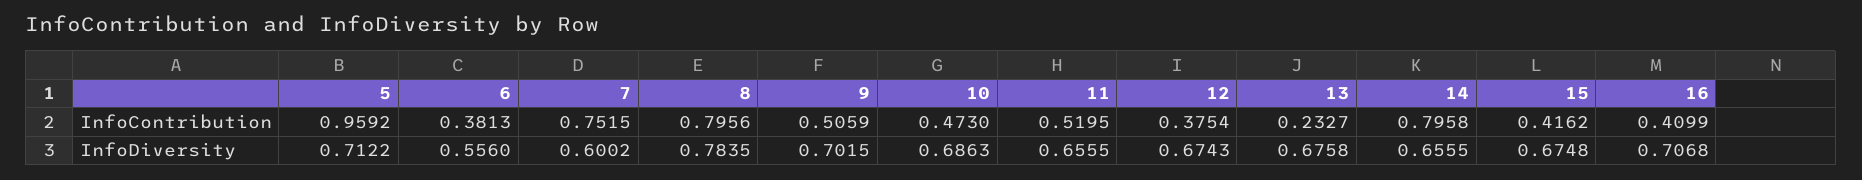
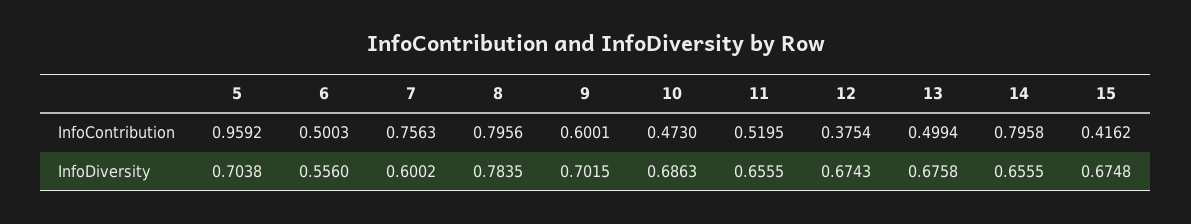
  {
    "5": {
      "InfoContribution": 0.9592,
-     "InfoDiversity": 0.7122
+     "InfoDiversity": 0.7038
    },
    "6": {
-     "InfoContribution": 0.3813,
+     "InfoContribution": 0.5003,
      "InfoDiversity": 0.556
    },
    "7": {
-     "InfoContribution": 0.7515,
+     "InfoContribution": 0.7563,
      "InfoDiversity": 0.6002
    },
    "8": {
      "InfoContribution": 0.7956,
      "InfoDiversity": 0.7835
    },
    "9": {
-     "InfoContribution": 0.5059,
+     "InfoContribution": 0.6001,
      "InfoDiversity": 0.7015
    },
    "10": {
      "InfoContribution": 0.473,
      "InfoDiversity": 0.6863
    },
    "11": {
      "InfoContribution": 0.5195,
      "InfoDiversity": 0.6555
    },
    "12": {
      "InfoContribution": 0.3754,
      "InfoDiversity": 0.6743
    },
    "13": {
-     "InfoContribution": 0.2327,
+     "InfoContribution": 0.4994,
      "InfoDiversity": 0.6758
    },
    "14": {
      "InfoContribution": 0.7958,
      "InfoDiversity": 0.6555
    },
    "15": {
      "InfoContribution": 0.4162,
      "InfoDiversity": 0.6748
-   },
+   }
-   "16": {
-     "InfoContribution": 0.4099,
-     "InfoDiversity": 0.7068
-   }
  }

